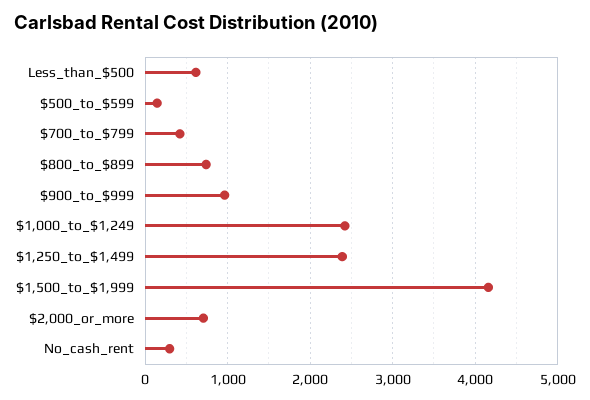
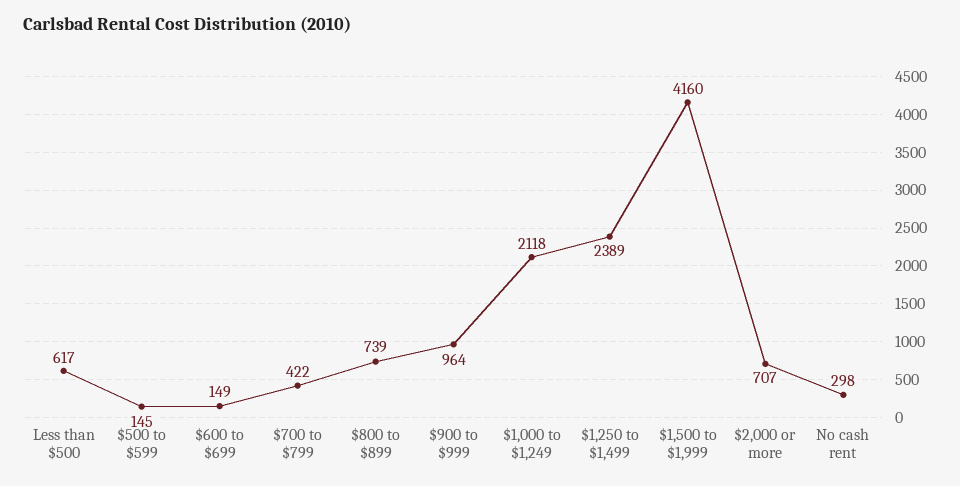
  {
    "Less_than_$500": 617,
    "$500_to_$599": 145,
    "$700_to_$799": 422,
    "$800_to_$899": 739,
    "$900_to_$999": 964,
-   "$1,000_to_$1,249": 2400,
+   "$1,000_to_$1,249": 2118,
    "$1,250_to_$1,499": 2389,
    "$1,500_to_$1,999": 4160,
    "$2,000_or_more": 707,
-   "No_cash_rent": 298
+   "No_cash_rent": 298,
+   "$600 to $699": 149
  }

